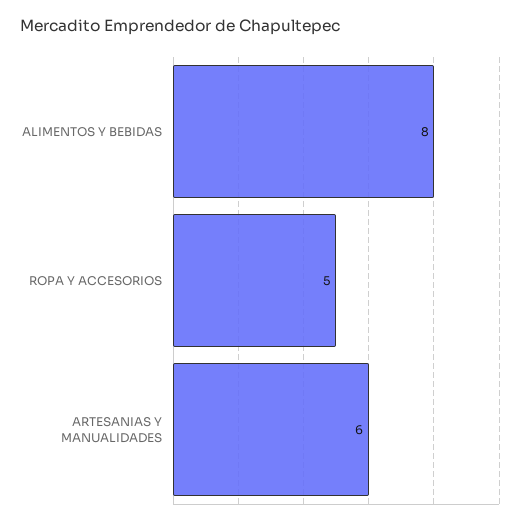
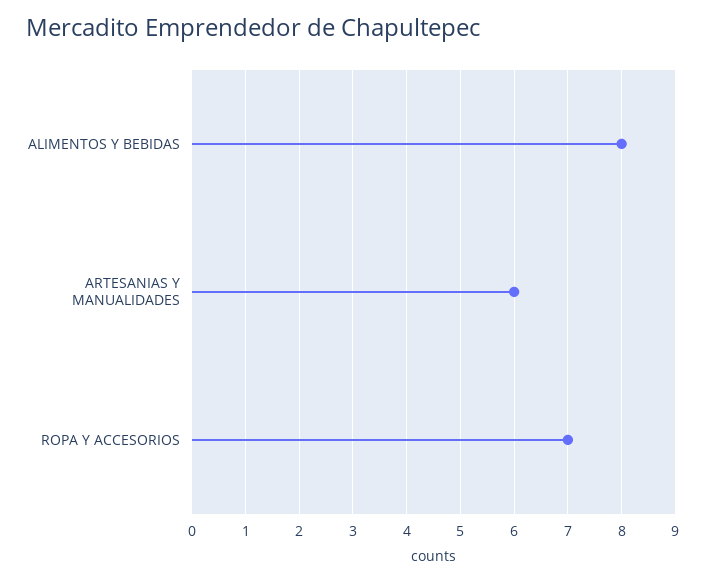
  {
    "ALIMENTOS Y BEBIDAS": 8,
-   "ROPA Y ACCESORIOS": 5,
+   "ROPA Y ACCESORIOS": 7,
    "ARTESANIAS Y MANUALIDADES": 6
  }

